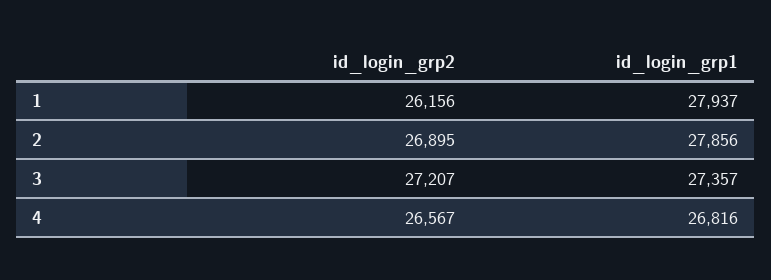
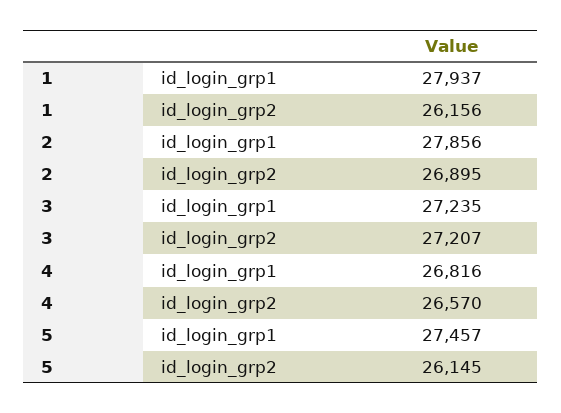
  {
    "id_login_grp2": {
      "1": 26156,
      "2": 26895,
      "3": 27207,
-     "4": 26567
+     "4": 26570,
+     "5": 26145
    },
    "id_login_grp1": {
      "1": 27937,
      "2": 27856,
-     "3": 27357,
+     "3": 27235,
-     "4": 26816
+     "4": 26816,
+     "5": 27457
    }
  }

